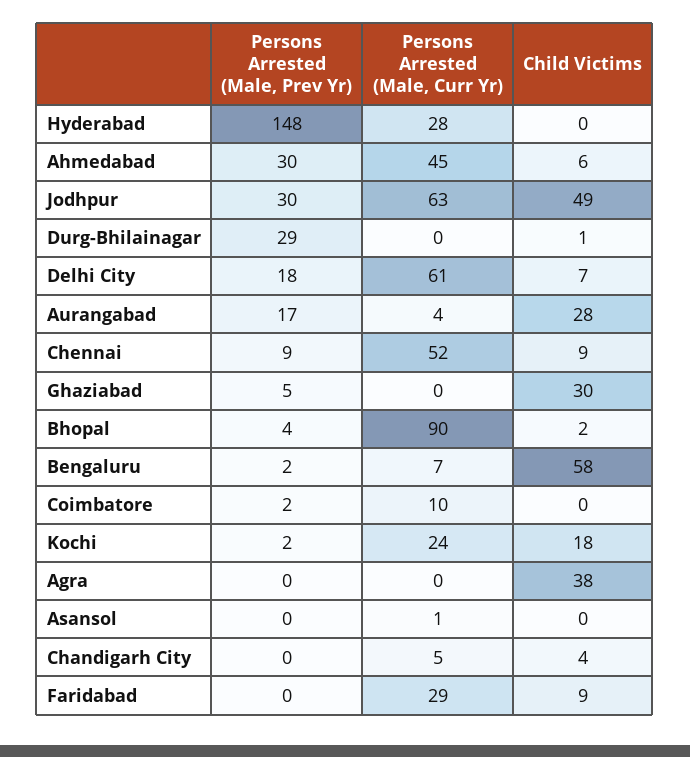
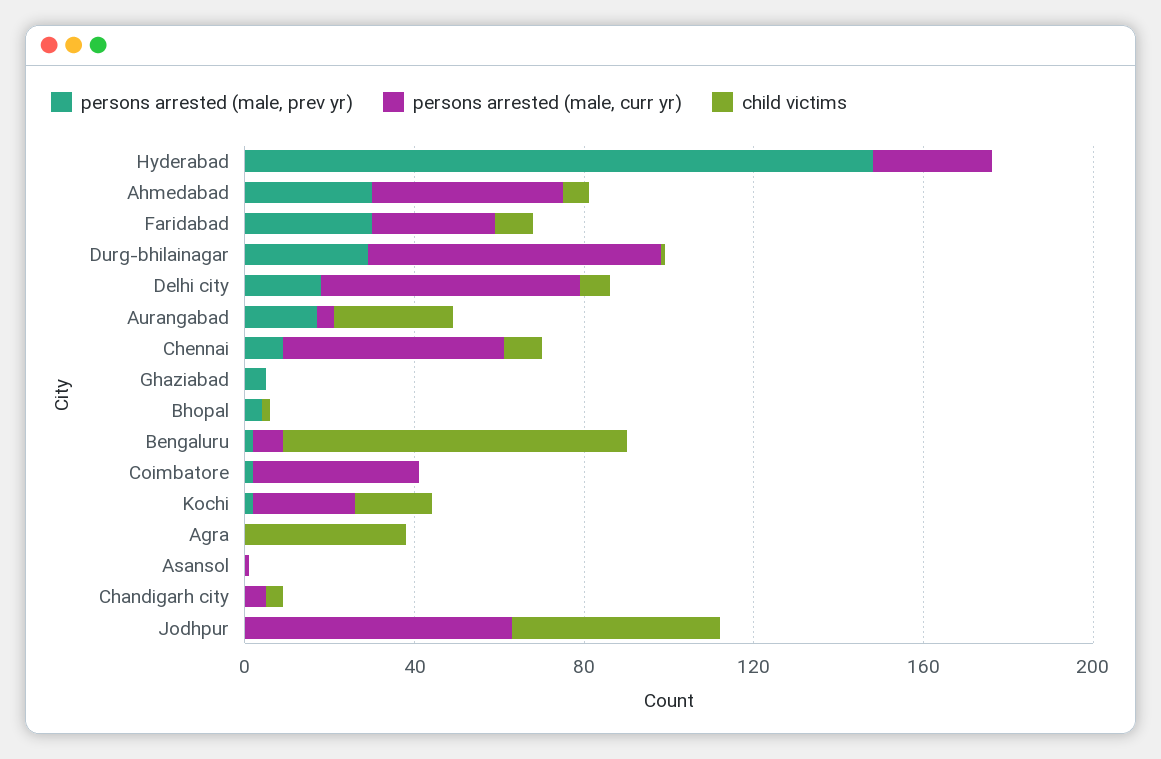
  {
    "Persons Arrested (Male, Prev Yr)": {
      "Hyderabad": 148,
      "Ahmedabad": 30,
-     "Jodhpur": 30,
+     "Jodhpur": 0,
      "Durg-Bhilainagar": 29,
      "Delhi City": 18,
      "Aurangabad": 17,
      "Chennai": 9,
      "Ghaziabad": 5,
      "Bhopal": 4,
      "Bengaluru": 2,
      "Coimbatore": 2,
      "Kochi": 2,
      "Agra": 0,
      "Asansol": 0,
      "Chandigarh City": 0,
-     "Faridabad": 0
+     "Faridabad": 30
    },
    "Persons Arrested (Male, Curr Yr)": {
      "Hyderabad": 28,
      "Ahmedabad": 45,
      "Jodhpur": 63,
-     "Durg-Bhilainagar": 0,
+     "Durg-Bhilainagar": 70,
      "Delhi City": 61,
      "Aurangabad": 4,
      "Chennai": 52,
      "Ghaziabad": 0,
-     "Bhopal": 90,
+     "Bhopal": 0,
      "Bengaluru": 7,
-     "Coimbatore": 10,
+     "Coimbatore": 40,
      "Kochi": 24,
      "Agra": 0,
      "Asansol": 1,
      "Chandigarh City": 5,
      "Faridabad": 29
    },
    "Child Victims": {
      "Hyderabad": 0,
      "Ahmedabad": 6,
      "Jodhpur": 49,
      "Durg-Bhilainagar": 1,
      "Delhi City": 7,
      "Aurangabad": 28,
      "Chennai": 9,
-     "Ghaziabad": 30,
+     "Ghaziabad": 0,
      "Bhopal": 2,
-     "Bengaluru": 58,
+     "Bengaluru": 80,
      "Coimbatore": 0,
      "Kochi": 18,
      "Agra": 38,
      "Asansol": 0,
      "Chandigarh City": 4,
      "Faridabad": 9
    }
  }

